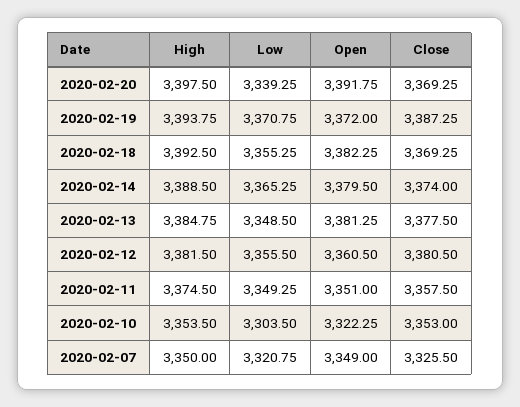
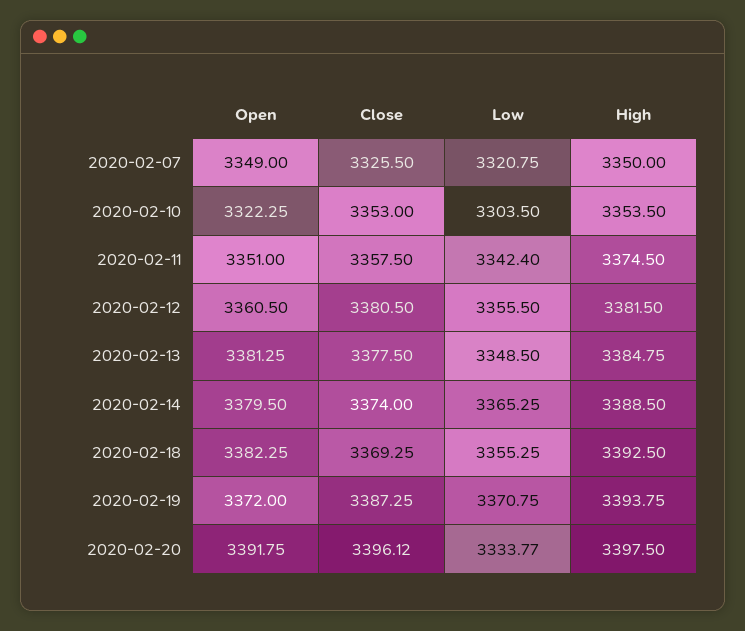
  {
    "High": {
      "2020-02-20": 3397.5,
      "2020-02-19": 3393.75,
      "2020-02-18": 3392.5,
      "2020-02-14": 3388.5,
      "2020-02-13": 3384.75,
      "2020-02-12": 3381.5,
      "2020-02-11": 3374.5,
      "2020-02-10": 3353.5,
      "2020-02-07": 3350
    },
    "Low": {
-     "2020-02-20": 3339.25,
+     "2020-02-20": 3333.77,
      "2020-02-19": 3370.75,
      "2020-02-18": 3355.25,
      "2020-02-14": 3365.25,
      "2020-02-13": 3348.5,
      "2020-02-12": 3355.5,
-     "2020-02-11": 3349.25,
+     "2020-02-11": 3342.4,
      "2020-02-10": 3303.5,
      "2020-02-07": 3320.75
    },
    "Open": {
      "2020-02-20": 3391.75,
      "2020-02-19": 3372,
      "2020-02-18": 3382.25,
      "2020-02-14": 3379.5,
      "2020-02-13": 3381.25,
      "2020-02-12": 3360.5,
      "2020-02-11": 3351,
      "2020-02-10": 3322.25,
      "2020-02-07": 3349
    },
    "Close": {
-     "2020-02-20": 3369.25,
+     "2020-02-20": 3396.12,
      "2020-02-19": 3387.25,
      "2020-02-18": 3369.25,
      "2020-02-14": 3374,
      "2020-02-13": 3377.5,
      "2020-02-12": 3380.5,
      "2020-02-11": 3357.5,
      "2020-02-10": 3353,
      "2020-02-07": 3325.5
    }
  }

